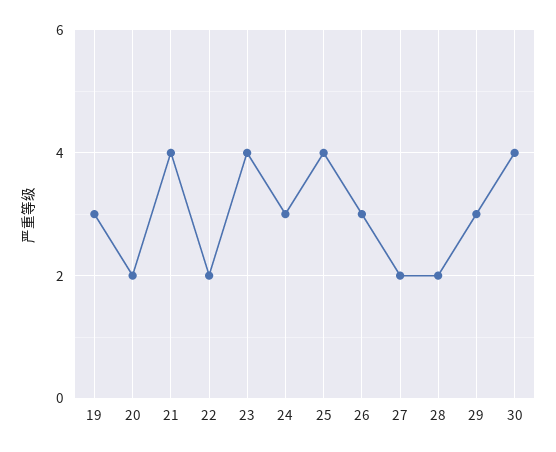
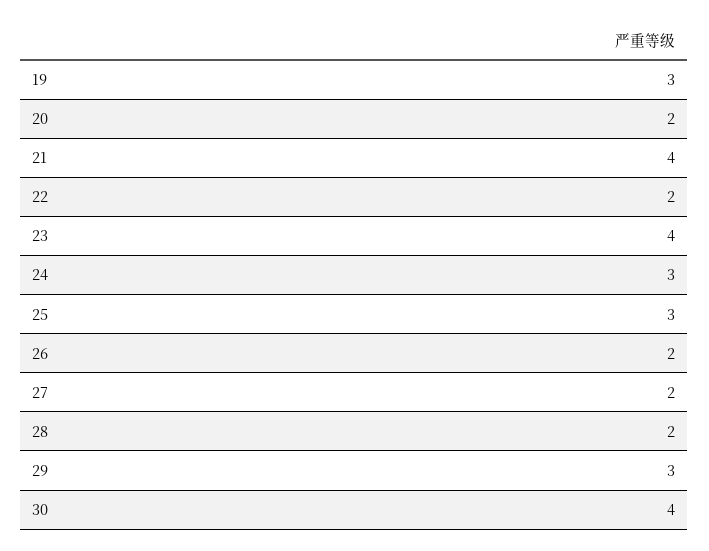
  {
    "19": 3,
    "20": 2,
    "21": 4,
    "22": 2,
    "23": 4,
    "24": 3,
-   "25": 4,
+   "25": 3,
-   "26": 3,
+   "26": 2,
    "27": 2,
    "28": 2,
    "29": 3,
    "30": 4
  }

